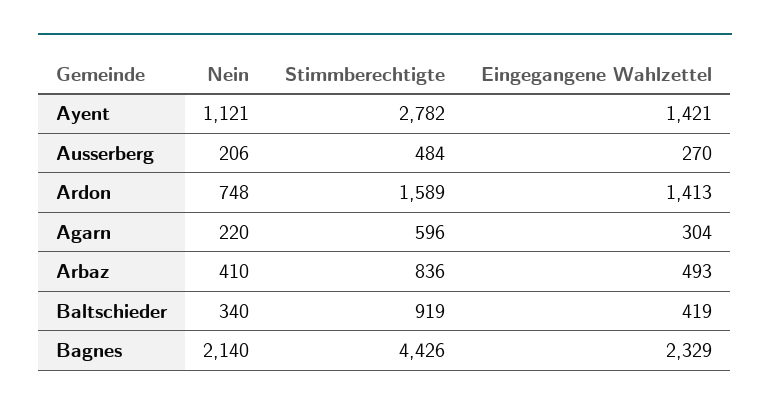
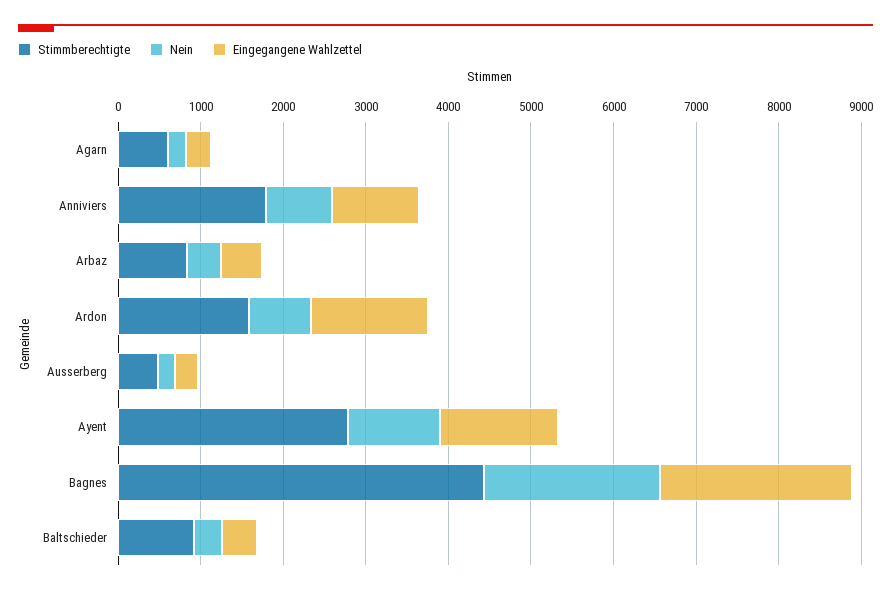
  {
    "Nein": {
      "Ayent": 1121,
      "Ausserberg": 206,
      "Ardon": 748,
      "Agarn": 220,
      "Arbaz": 410,
      "Baltschieder": 340,
-     "Bagnes": 2140
+     "Bagnes": 2140,
+     "Anniviers": 800
    },
    "Stimmberechtigte": {
      "Ayent": 2782,
      "Ausserberg": 484,
      "Ardon": 1589,
      "Agarn": 596,
      "Arbaz": 836,
      "Baltschieder": 919,
-     "Bagnes": 4426
+     "Bagnes": 4426,
+     "Anniviers": 1800
    },
    "Eingegangene Wahlzettel": {
      "Ayent": 1421,
      "Ausserberg": 270,
      "Ardon": 1413,
      "Agarn": 304,
      "Arbaz": 493,
      "Baltschieder": 419,
-     "Bagnes": 2329
+     "Bagnes": 2329,
+     "Anniviers": 1000
    }
  }

